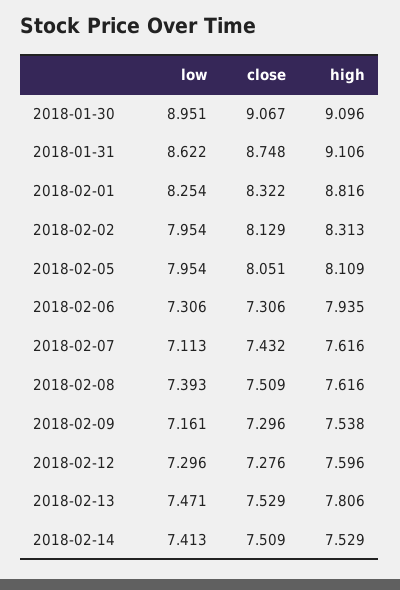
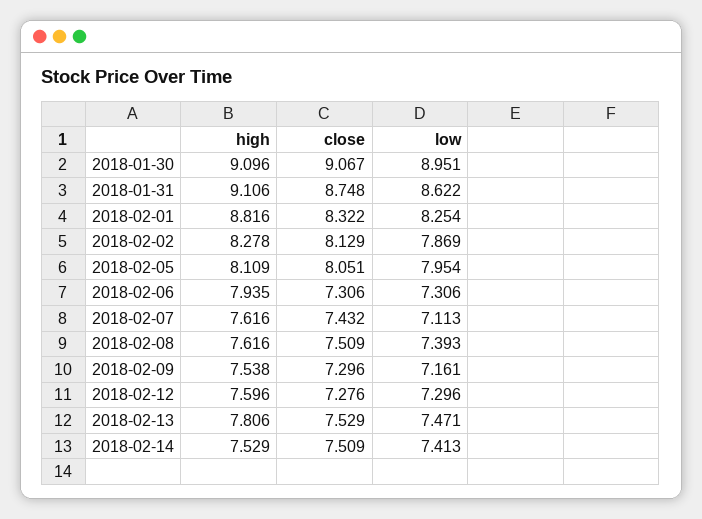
  {
    "low": {
      "2018-01-30": 8.951,
      "2018-01-31": 8.622,
      "2018-02-01": 8.254,
-     "2018-02-02": 7.954,
+     "2018-02-02": 7.869,
      "2018-02-05": 7.954,
      "2018-02-06": 7.306,
      "2018-02-07": 7.113,
      "2018-02-08": 7.393,
      "2018-02-09": 7.161,
      "2018-02-12": 7.296,
      "2018-02-13": 7.471,
      "2018-02-14": 7.413
    },
    "close": {
      "2018-01-30": 9.067,
      "2018-01-31": 8.748,
      "2018-02-01": 8.322,
      "2018-02-02": 8.129,
      "2018-02-05": 8.051,
      "2018-02-06": 7.306,
      "2018-02-07": 7.432,
      "2018-02-08": 7.509,
      "2018-02-09": 7.296,
      "2018-02-12": 7.276,
      "2018-02-13": 7.529,
      "2018-02-14": 7.509
    },
    "high": {
      "2018-01-30": 9.096,
      "2018-01-31": 9.106,
      "2018-02-01": 8.816,
-     "2018-02-02": 8.313,
+     "2018-02-02": 8.278,
      "2018-02-05": 8.109,
      "2018-02-06": 7.935,
      "2018-02-07": 7.616,
      "2018-02-08": 7.616,
      "2018-02-09": 7.538,
      "2018-02-12": 7.596,
      "2018-02-13": 7.806,
      "2018-02-14": 7.529
    }
  }

